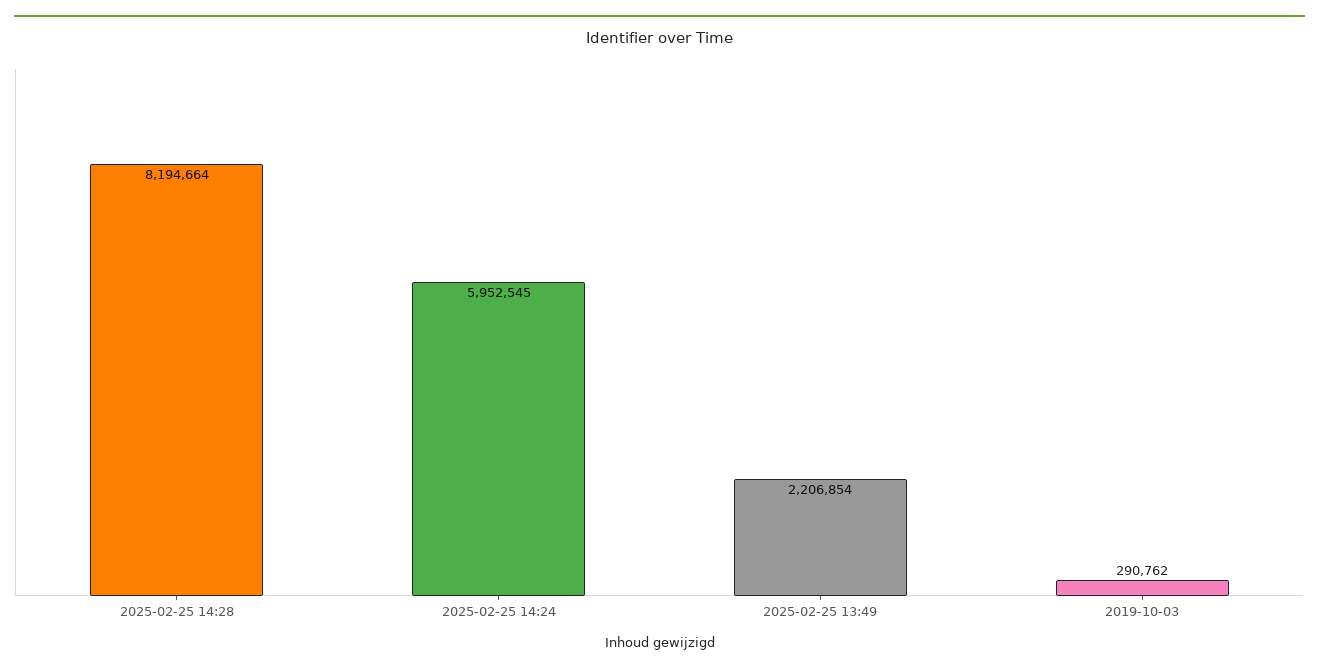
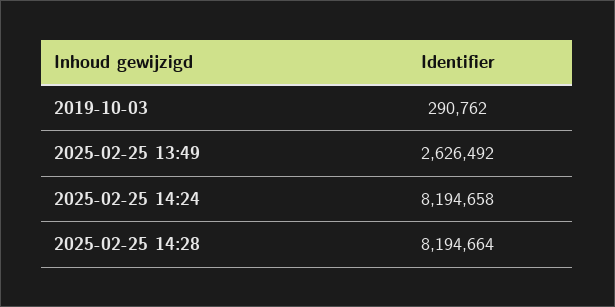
  {
    "2025-02-25 14:28": 8194664,
-   "2025-02-25 14:24": 5952545,
+   "2025-02-25 14:24": 8194658,
-   "2025-02-25 13:49": 2206854,
+   "2025-02-25 13:49": 2626492,
    "2019-10-03": 290762
  }

